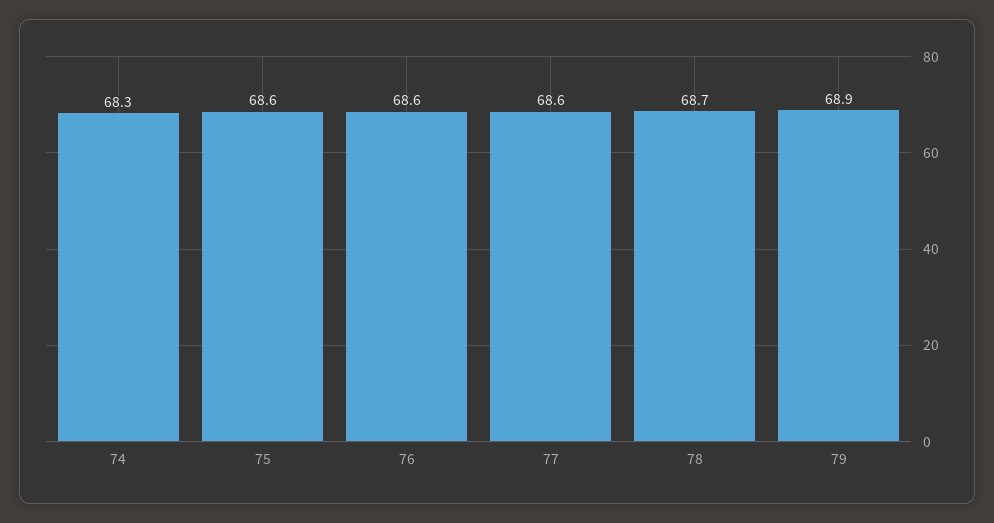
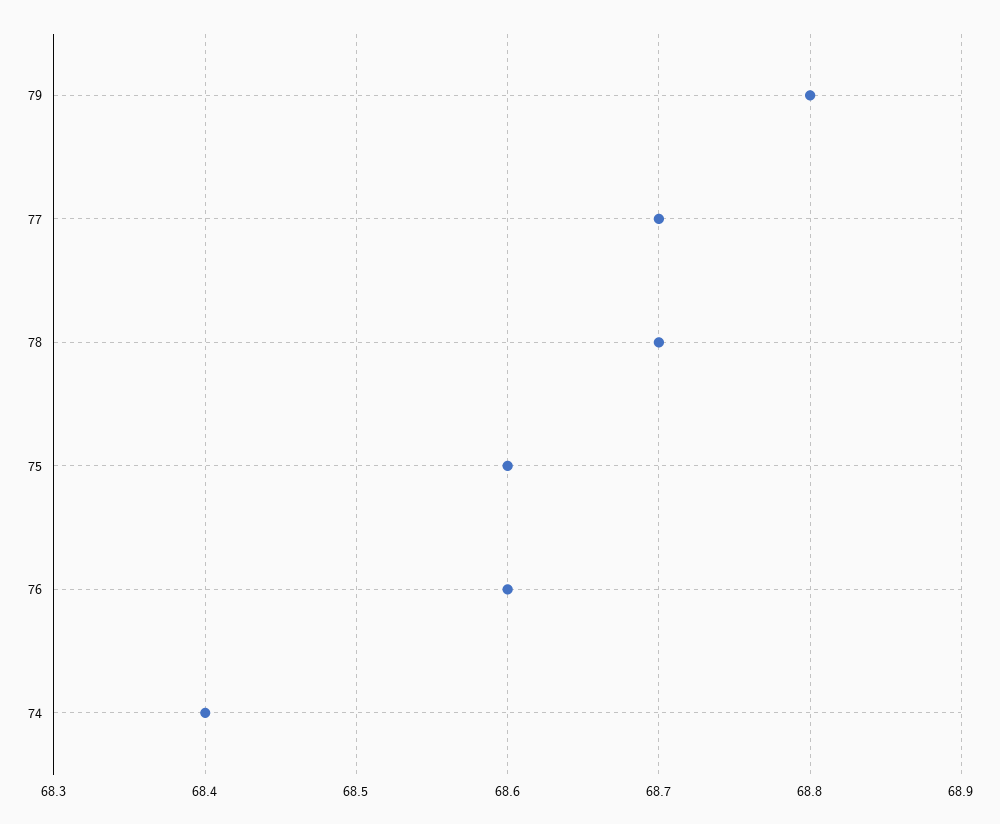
  {
-   "74": 68.3,
+   "74": 68.4,
    "75": 68.6,
    "76": 68.6,
-   "77": 68.6,
+   "77": 68.7,
    "78": 68.7,
-   "79": 68.9
+   "79": 68.8
  }

